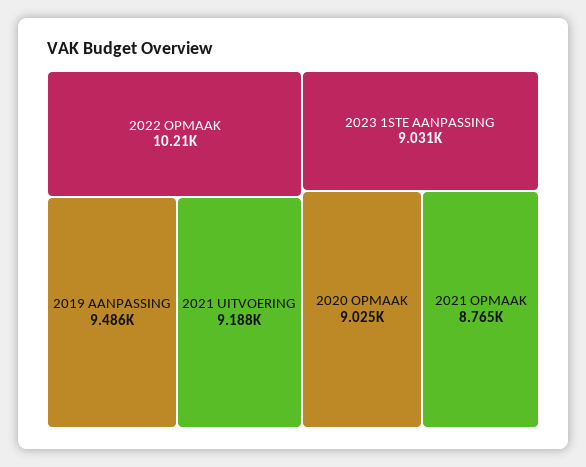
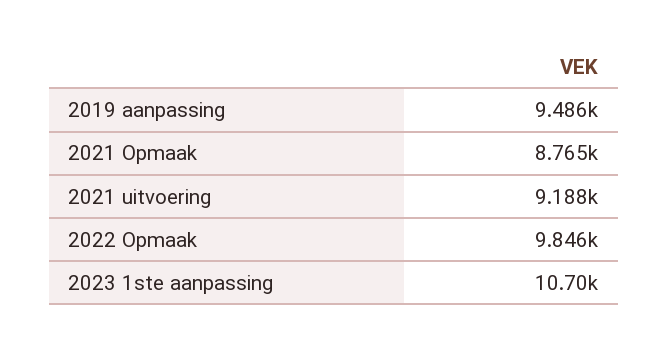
  {
-   "2022 OPMAAK": 10210,
+   "2022 OPMAAK": 9846,
    "2019 AANPASSING": 9486,
    "2021 UITVOERING": 9188,
-   "2023 1STE AANPASSING": 9031,
+   "2023 1STE AANPASSING": 10700,
-   "2020 OPMAAK": 9025,
    "2021 OPMAAK": 8765
  }

